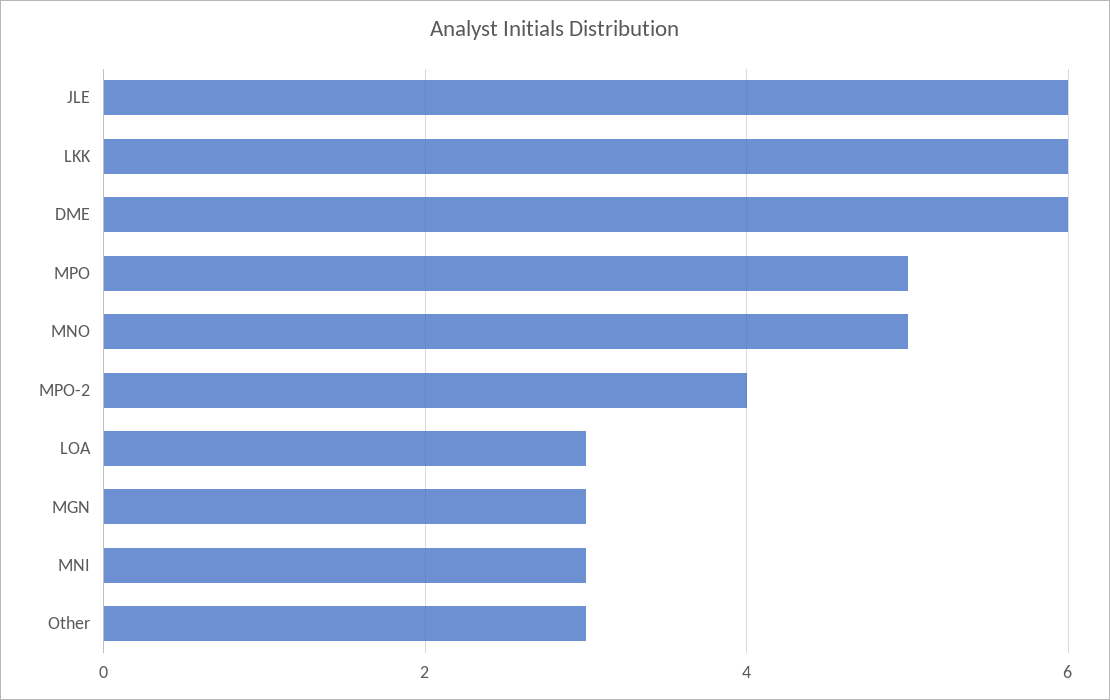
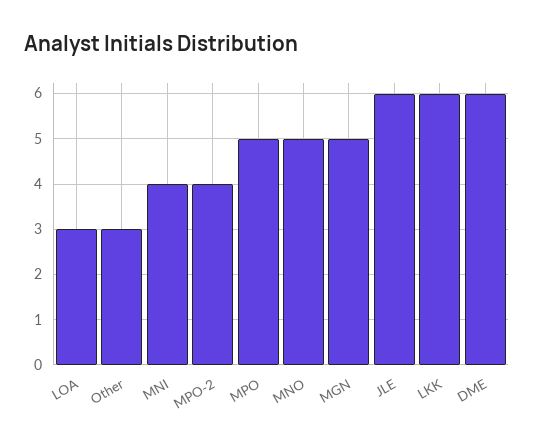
  {
    "JLE": 6,
    "LKK": 6,
    "DME": 6,
    "MPO": 5,
    "MNO": 5,
    "MPO-2": 4,
    "LOA": 3,
-   "MGN": 3,
+   "MGN": 5,
-   "MNI": 3,
+   "MNI": 4,
    "Other": 3
  }

